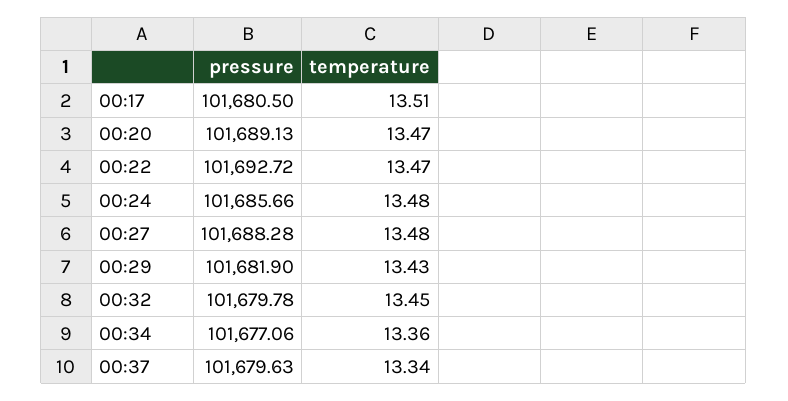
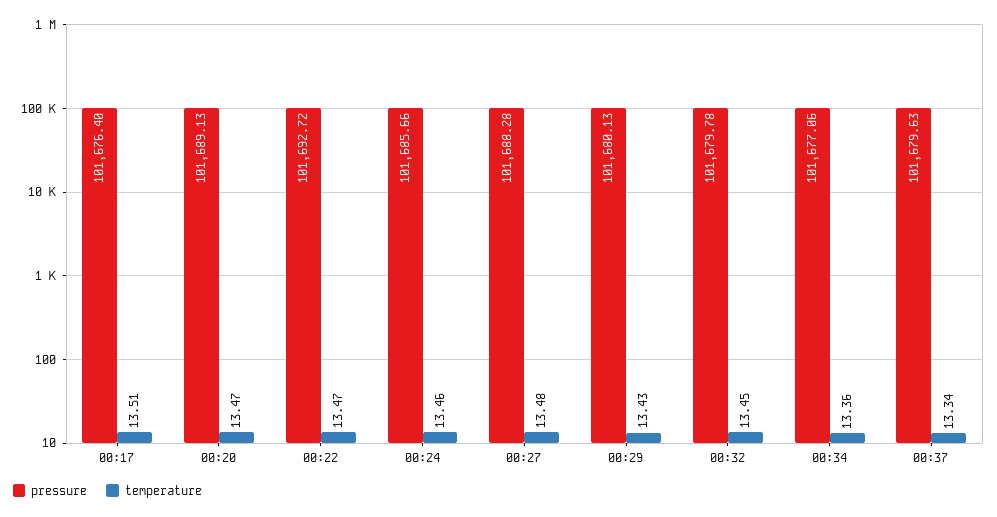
  {
    "pressure": {
-     "00:17": 101680.5,
+     "00:17": 101676.4,
      "00:20": 101689.13,
      "00:22": 101692.72,
      "00:24": 101685.66,
      "00:27": 101688.28,
-     "00:29": 101681.9,
+     "00:29": 101680.13,
      "00:32": 101679.78,
      "00:34": 101677.06,
      "00:37": 101679.63
    },
    "temperature": {
      "00:17": 13.51,
      "00:20": 13.47,
      "00:22": 13.47,
-     "00:24": 13.48,
+     "00:24": 13.46,
      "00:27": 13.48,
      "00:29": 13.43,
      "00:32": 13.45,
      "00:34": 13.36,
      "00:37": 13.34
    }
  }

